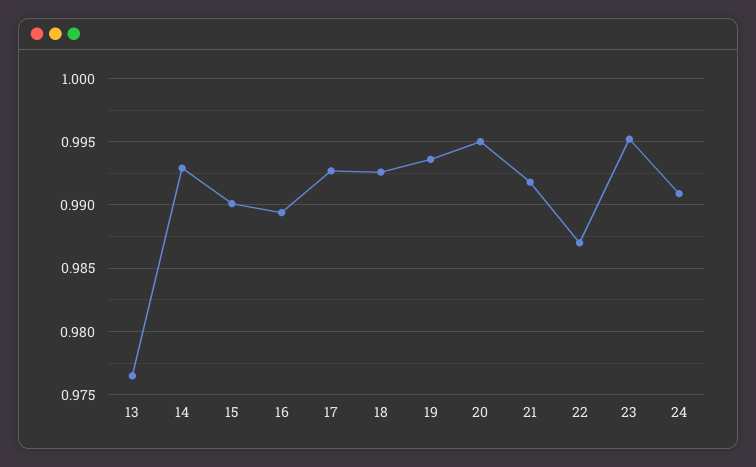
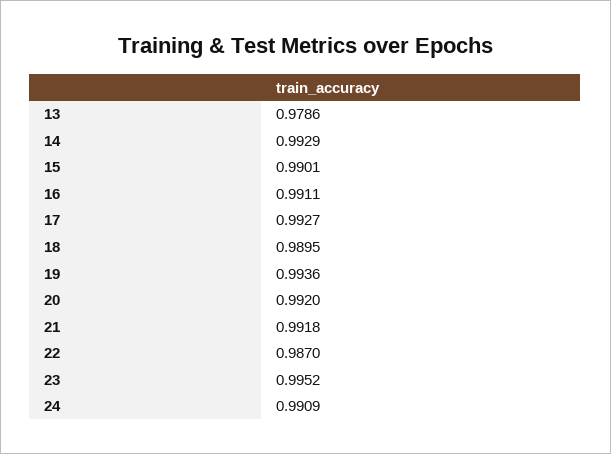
  {
-   "13": 0.9765,
+   "13": 0.9786,
    "14": 0.9929,
    "15": 0.9901,
-   "16": 0.9895,
+   "16": 0.9911,
    "17": 0.9927,
-   "18": 0.9925,
+   "18": 0.9895,
    "19": 0.9936,
-   "20": 0.995,
+   "20": 0.992,
    "21": 0.9918,
    "22": 0.987,
    "23": 0.9952,
    "24": 0.9909
  }

